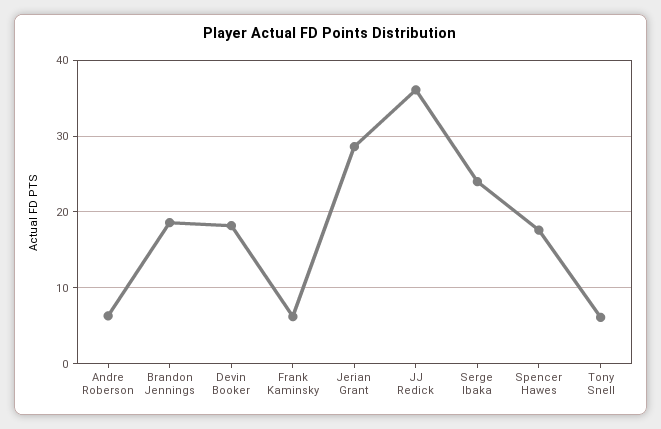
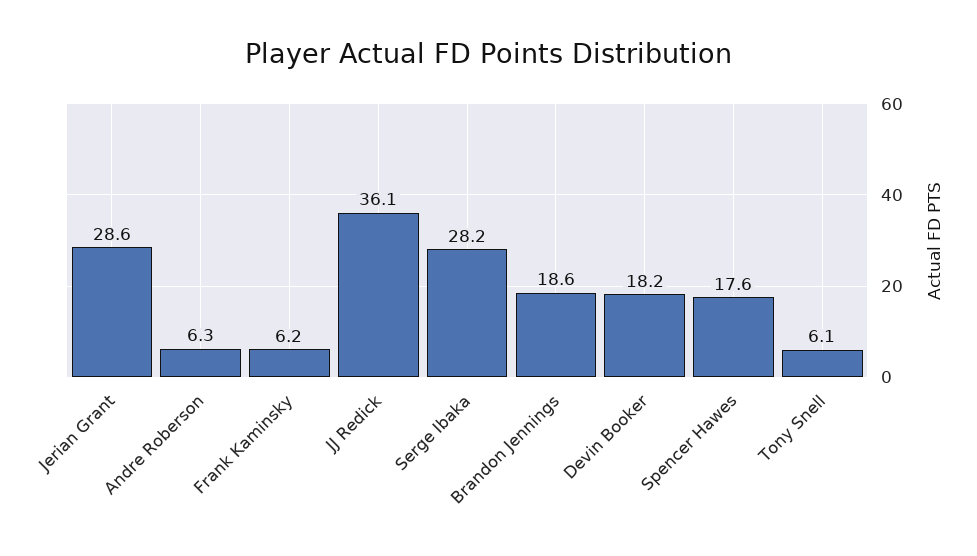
  {
    "Andre Roberson": 6.3,
    "Brandon Jennings": 18.6,
    "Devin Booker": 18.2,
    "Frank Kaminsky": 6.2,
    "Jerian Grant": 28.6,
    "JJ Redick": 36.1,
-   "Serge Ibaka": 24,
+   "Serge Ibaka": 28.2,
    "Spencer Hawes": 17.6,
    "Tony Snell": 6.1
  }

